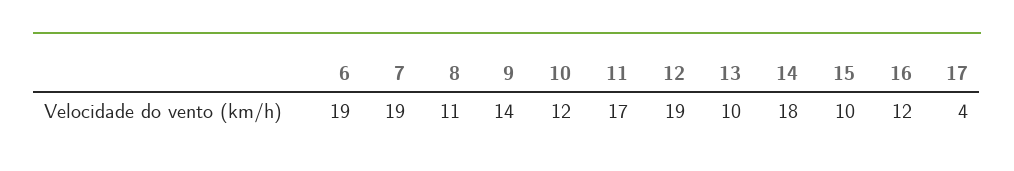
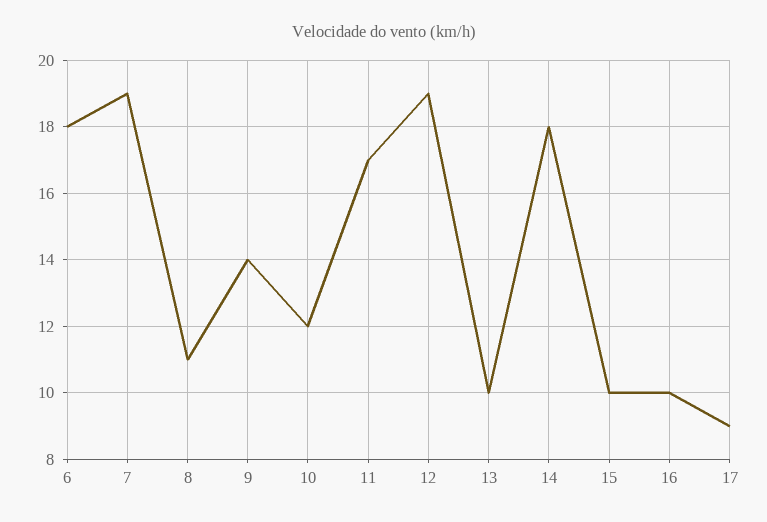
  {
-   "6": 19,
+   "6": 18,
    "7": 19,
    "8": 11,
    "9": 14,
    "10": 12,
    "11": 17,
    "12": 19,
    "13": 10,
    "14": 18,
    "15": 10,
-   "16": 12,
+   "16": 10,
-   "17": 4
+   "17": 9
  }

